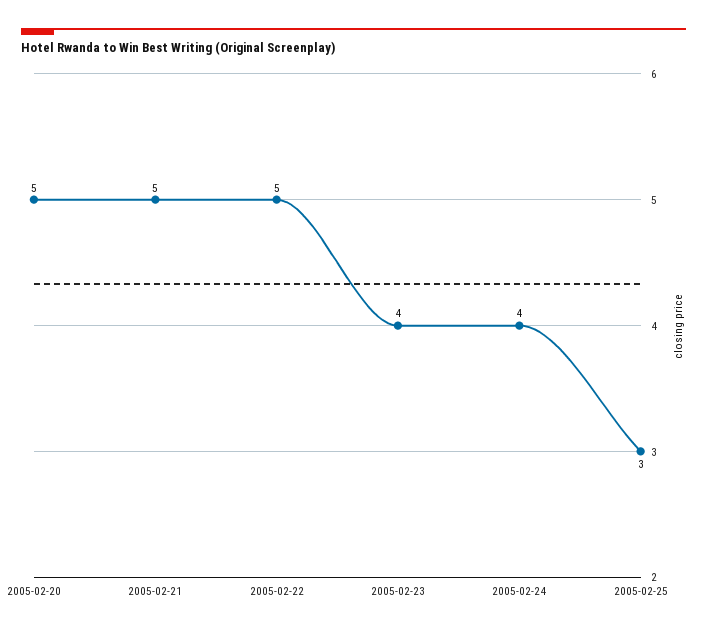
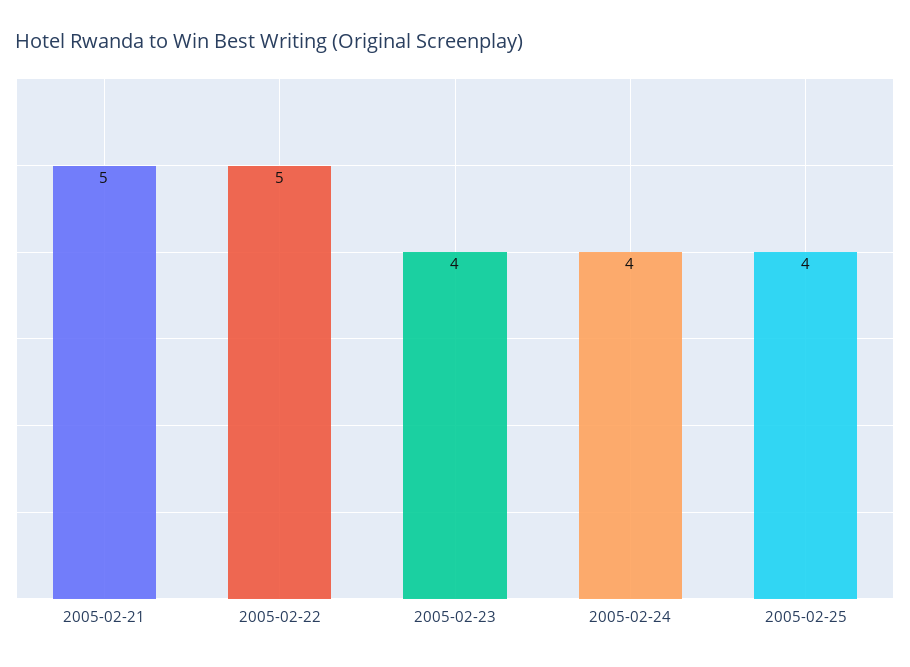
  {
-   "2005-02-20": 5,
    "2005-02-21": 5,
    "2005-02-22": 5,
    "2005-02-23": 4,
    "2005-02-24": 4,
-   "2005-02-25": 3
+   "2005-02-25": 4
  }

